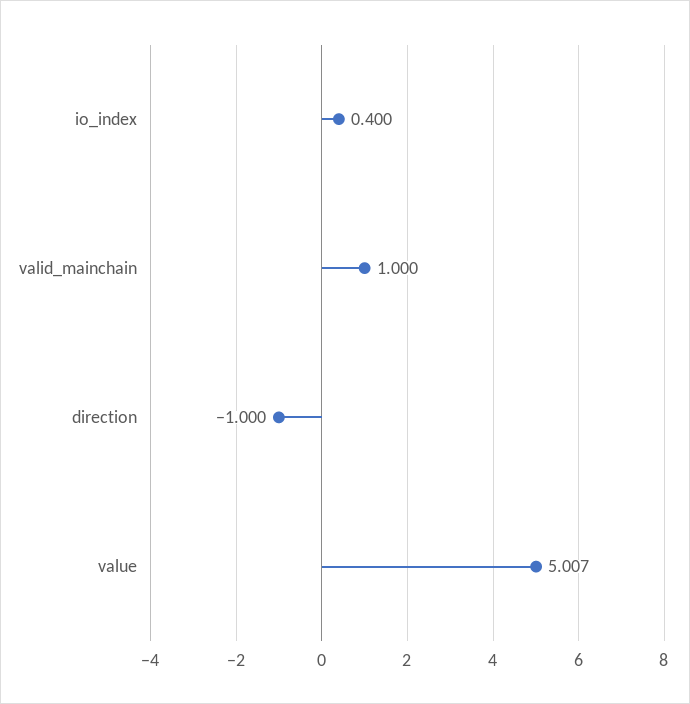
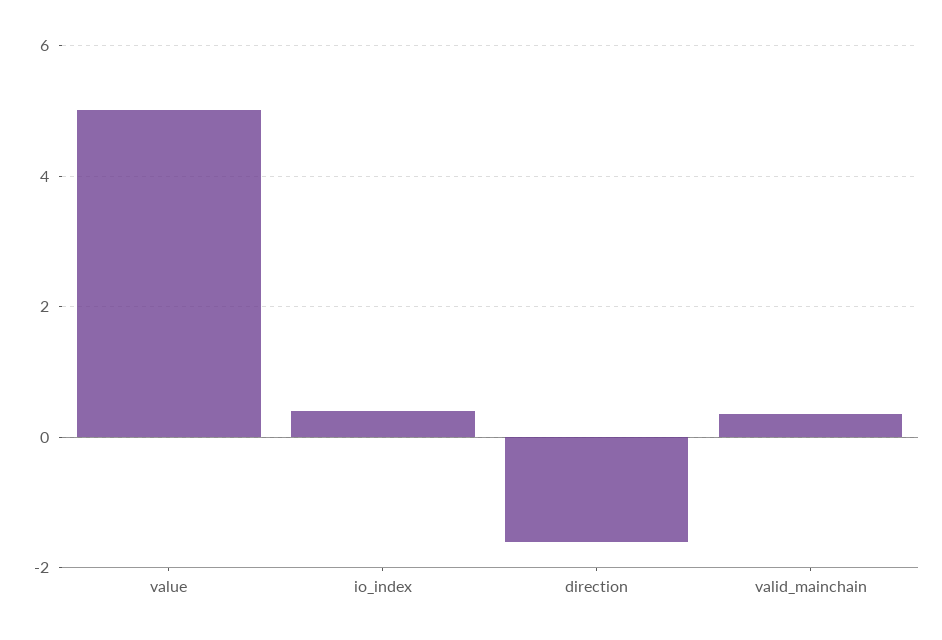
  {
    "io_index": 0.4,
-   "valid_mainchain": 1,
+   "valid_mainchain": 0.4,
-   "direction": -1,
+   "direction": -1.6,
    "value": 5.007
  }

